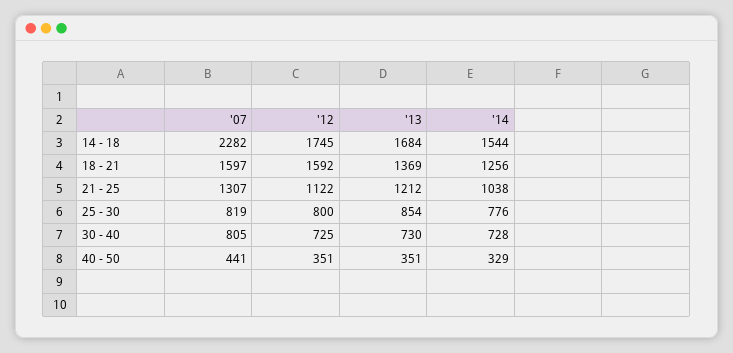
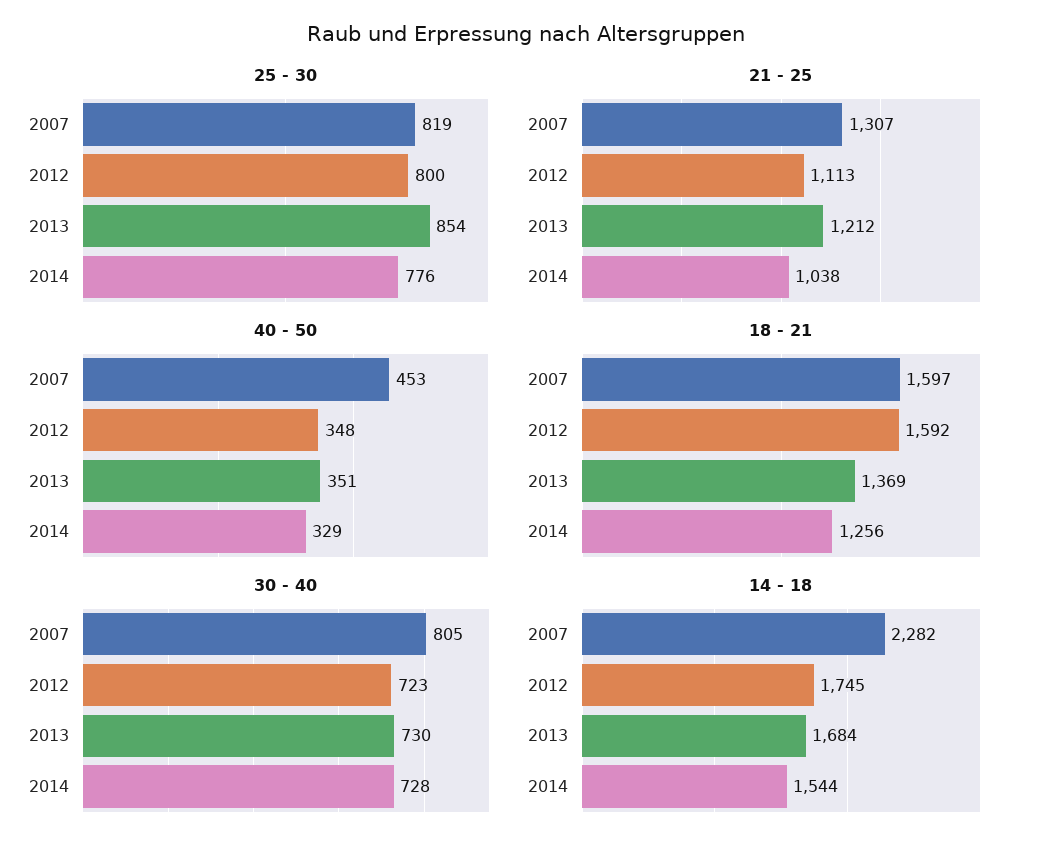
  {
    "14 - 18": {
      "'07": 2282,
      "'12": 1745,
      "'13": 1684,
      "'14": 1544
    },
    "18 - 21": {
      "'07": 1597,
      "'12": 1592,
      "'13": 1369,
      "'14": 1256
    },
    "21 - 25": {
      "'07": 1307,
-     "'12": 1122,
+     "'12": 1113,
      "'13": 1212,
      "'14": 1038
    },
    "25 - 30": {
      "'07": 819,
      "'12": 800,
      "'13": 854,
      "'14": 776
    },
    "30 - 40": {
      "'07": 805,
-     "'12": 725,
+     "'12": 723,
      "'13": 730,
      "'14": 728
    },
    "40 - 50": {
-     "'07": 441,
+     "'07": 453,
-     "'12": 351,
+     "'12": 348,
      "'13": 351,
      "'14": 329
    }
  }

